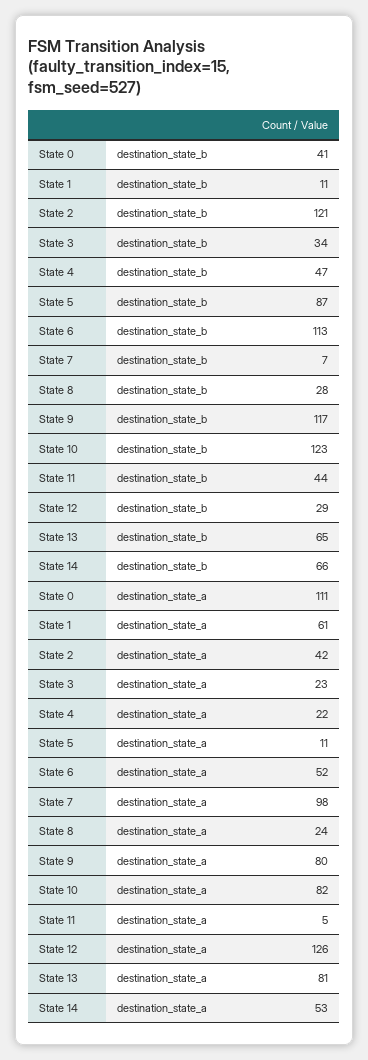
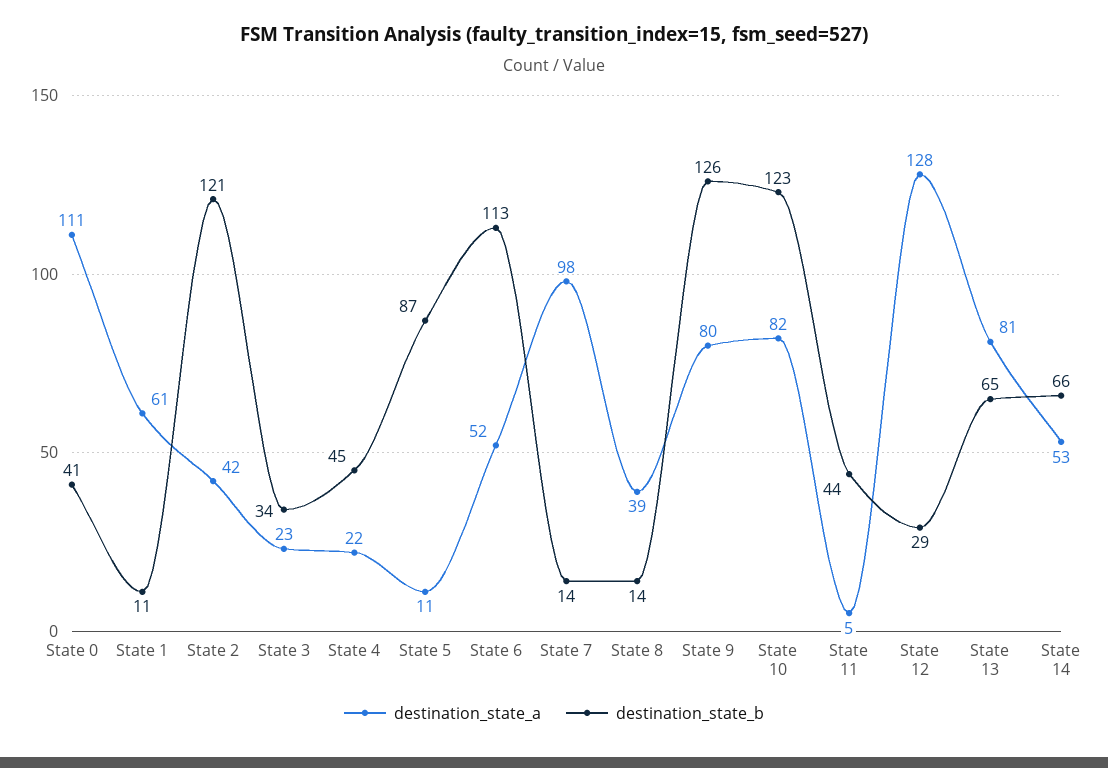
  {
    "destination_state_b": {
      "State 0": 41,
      "State 1": 11,
      "State 2": 121,
      "State 3": 34,
-     "State 4": 47,
+     "State 4": 45,
      "State 5": 87,
      "State 6": 113,
-     "State 7": 7,
+     "State 7": 14,
-     "State 8": 28,
+     "State 8": 14,
-     "State 9": 117,
+     "State 9": 126,
      "State 10": 123,
      "State 11": 44,
      "State 12": 29,
      "State 13": 65,
      "State 14": 66
    },
    "destination_state_a": {
      "State 0": 111,
      "State 1": 61,
      "State 2": 42,
      "State 3": 23,
      "State 4": 22,
      "State 5": 11,
      "State 6": 52,
      "State 7": 98,
-     "State 8": 24,
+     "State 8": 39,
      "State 9": 80,
      "State 10": 82,
      "State 11": 5,
-     "State 12": 126,
+     "State 12": 128,
      "State 13": 81,
      "State 14": 53
    }
  }

